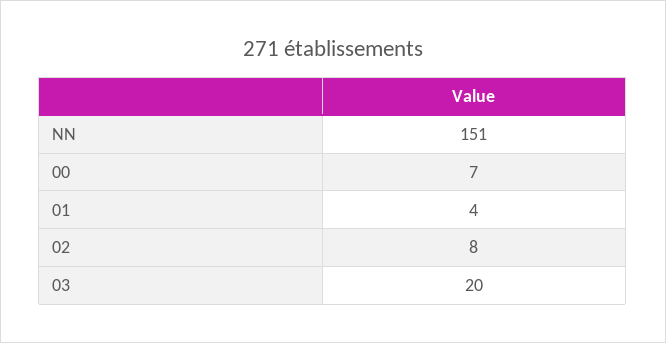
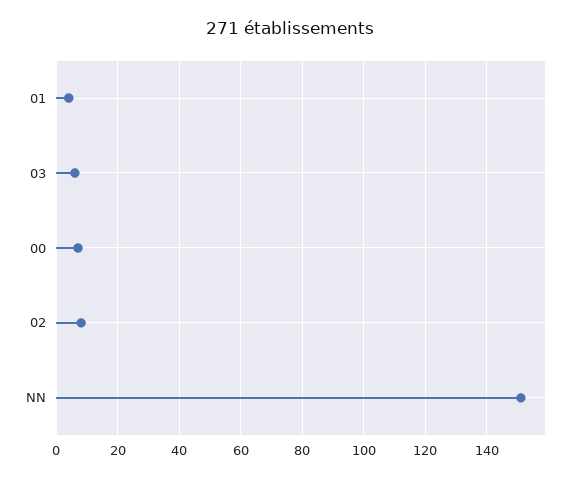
  {
    "NN": 151,
    "00": 7,
    "01": 4,
    "02": 8,
-   "03": 20
+   "03": 5
  }

